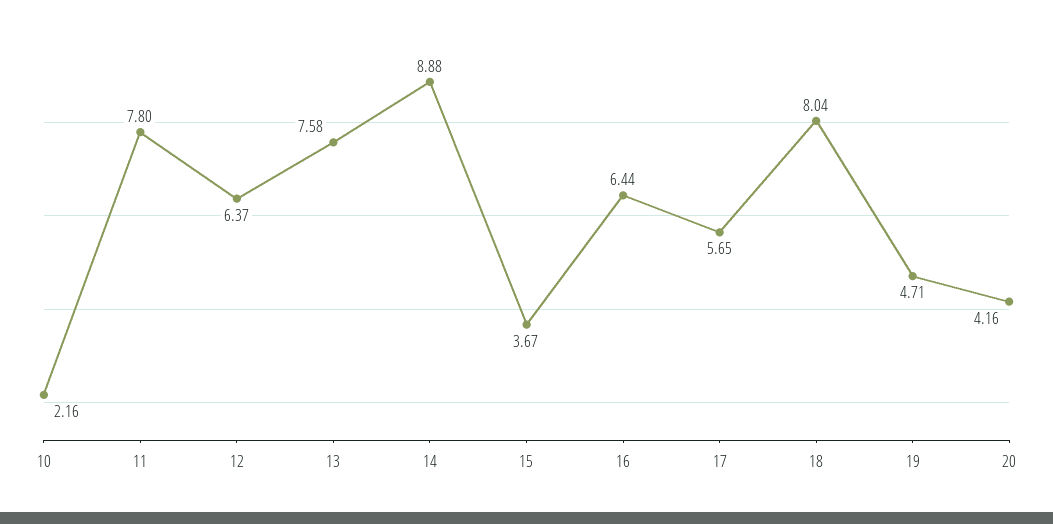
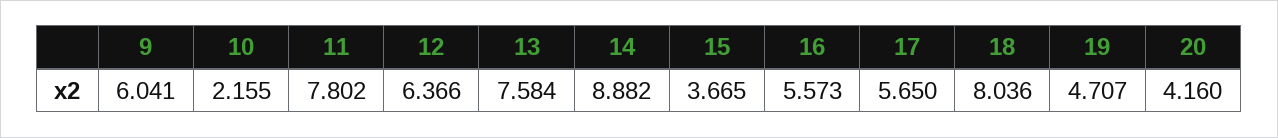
  {
    "10": 2.155,
    "11": 7.802,
    "12": 6.366,
    "13": 7.584,
    "14": 8.882,
    "15": 3.665,
-   "16": 6.44,
+   "16": 5.573,
    "17": 5.65,
    "18": 8.036,
    "19": 4.707,
-   "20": 4.16
+   "20": 4.16,
+   "9": 6.041
  }

